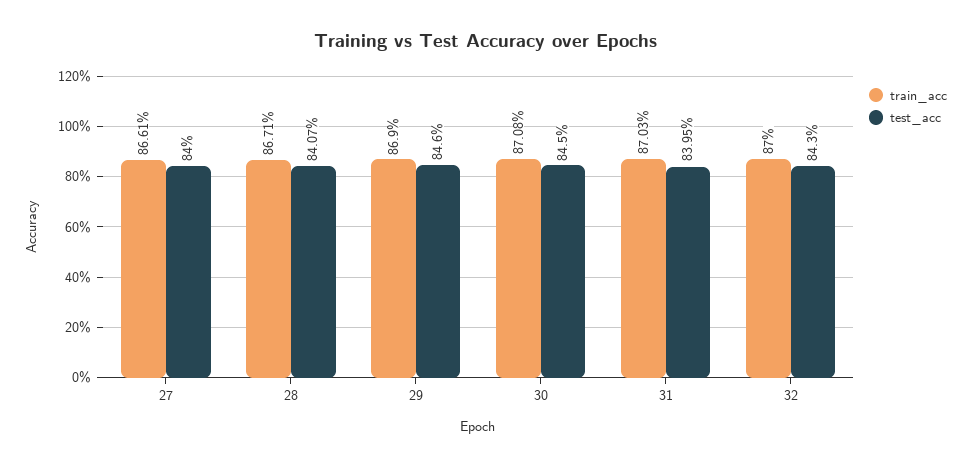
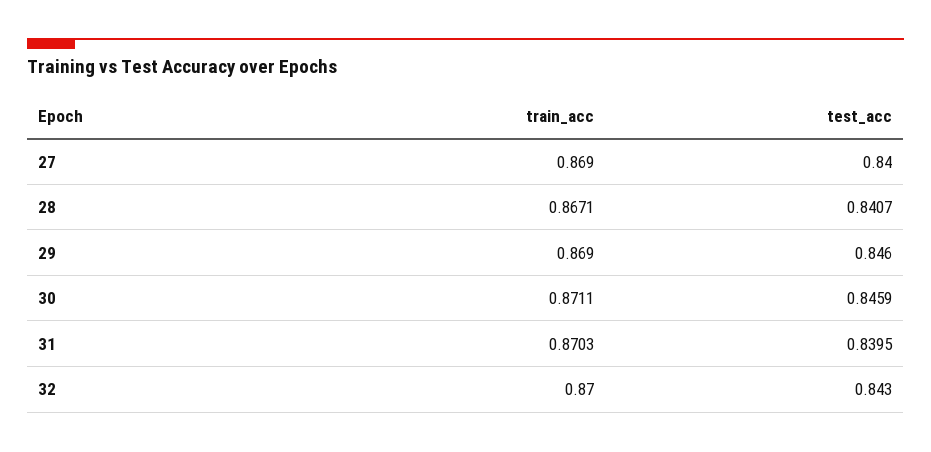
  {
    "train_acc": {
-     "27": 0.8661,
+     "27": 0.869,
      "28": 0.8671,
      "29": 0.869,
-     "30": 0.8708,
+     "30": 0.8711,
      "31": 0.8703,
      "32": 0.87
    },
    "test_acc": {
      "27": 0.84,
      "28": 0.8407,
      "29": 0.846,
-     "30": 0.845,
+     "30": 0.8459,
      "31": 0.8395,
      "32": 0.843
    }
  }

